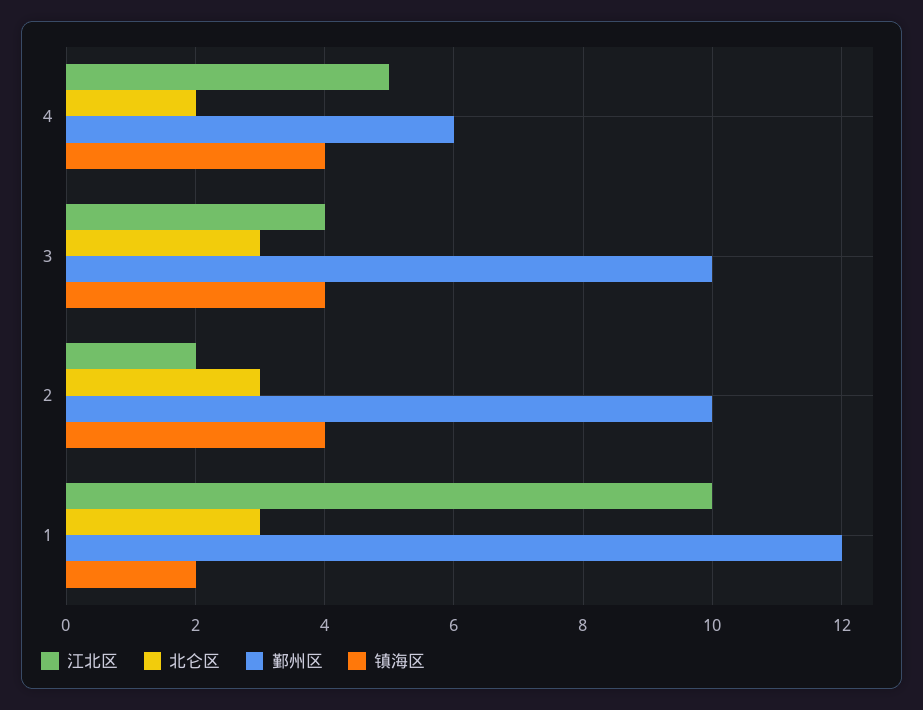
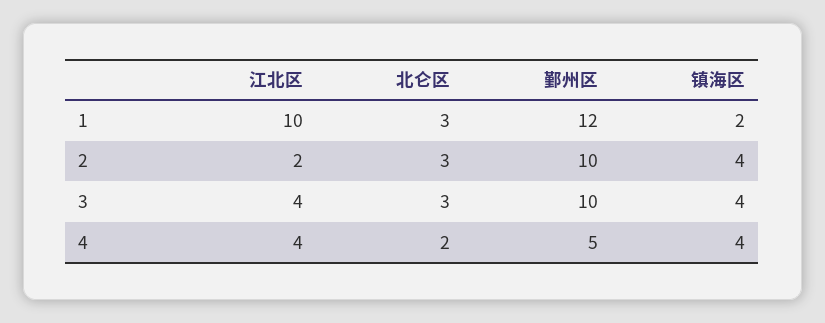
  {
    "江北区": {
-     "4": 5,
+     "4": 4,
      "3": 4,
      "2": 2,
      "1": 10
    },
    "北仑区": {
      "4": 2,
      "3": 3,
      "2": 3,
      "1": 3
    },
    "鄞州区": {
-     "4": 6,
+     "4": 5,
      "3": 10,
      "2": 10,
      "1": 12
    },
    "镇海区": {
      "4": 4,
      "3": 4,
      "2": 4,
      "1": 2
    }
  }

